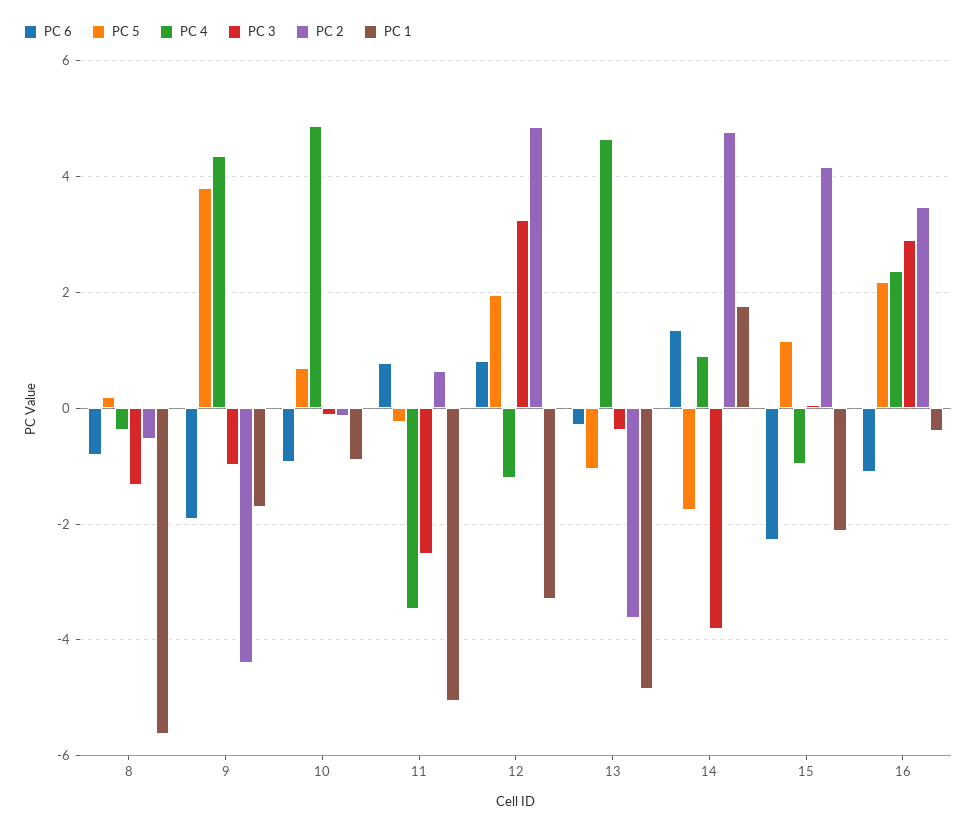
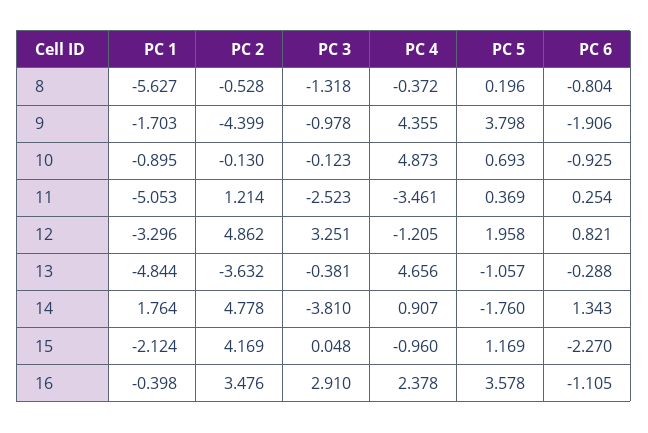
  {
    "PC 6": {
      "8": -0.804,
      "9": -1.906,
      "10": -0.925,
-     "11": 0.8,
+     "11": 0.254,
      "12": 0.821,
      "13": -0.288,
      "14": 1.343,
      "15": -2.27,
      "16": -1.105
    },
    "PC 5": {
      "8": 0.196,
      "9": 3.798,
      "10": 0.693,
-     "11": -0.2,
+     "11": 0.369,
      "12": 1.958,
      "13": -1.057,
      "14": -1.76,
      "15": 1.169,
-     "16": 2.2
+     "16": 3.578
    },
    "PC 4": {
      "8": -0.372,
      "9": 4.355,
      "10": 4.873,
      "11": -3.461,
      "12": -1.205,
      "13": 4.656,
      "14": 0.907,
      "15": -0.96,
      "16": 2.378
    },
    "PC 3": {
      "8": -1.318,
      "9": -0.978,
      "10": -0.123,
      "11": -2.523,
      "12": 3.251,
      "13": -0.381,
      "14": -3.81,
      "15": 0.048,
      "16": 2.91
    },
    "PC 2": {
      "8": -0.528,
      "9": -4.399,
      "10": -0.13,
-     "11": 0.6,
+     "11": 1.214,
      "12": 4.862,
      "13": -3.632,
      "14": 4.778,
      "15": 4.169,
      "16": 3.476
    },
    "PC 1": {
      "8": -5.627,
      "9": -1.703,
      "10": -0.895,
      "11": -5.053,
      "12": -3.296,
      "13": -4.844,
      "14": 1.764,
      "15": -2.124,
      "16": -0.398
    }
  }

